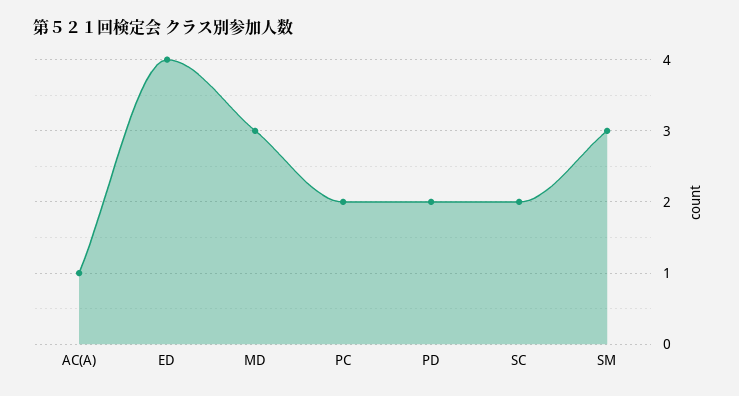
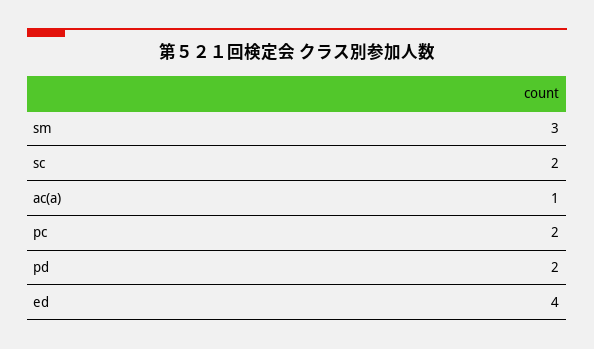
  {
    "AC(A)": 1,
    "ED": 4,
-   "MD": 3,
    "PC": 2,
    "PD": 2,
    "SC": 2,
    "SM": 3
  }

